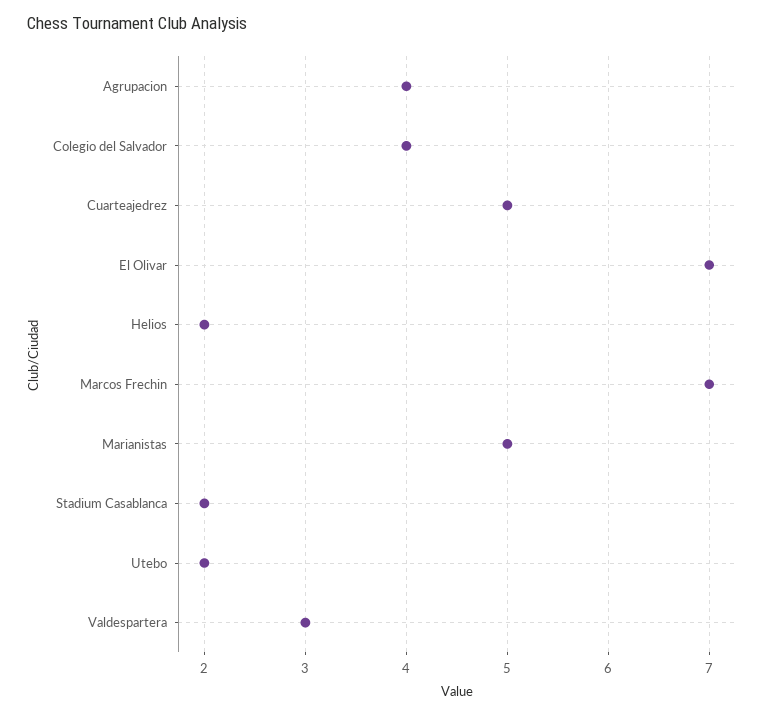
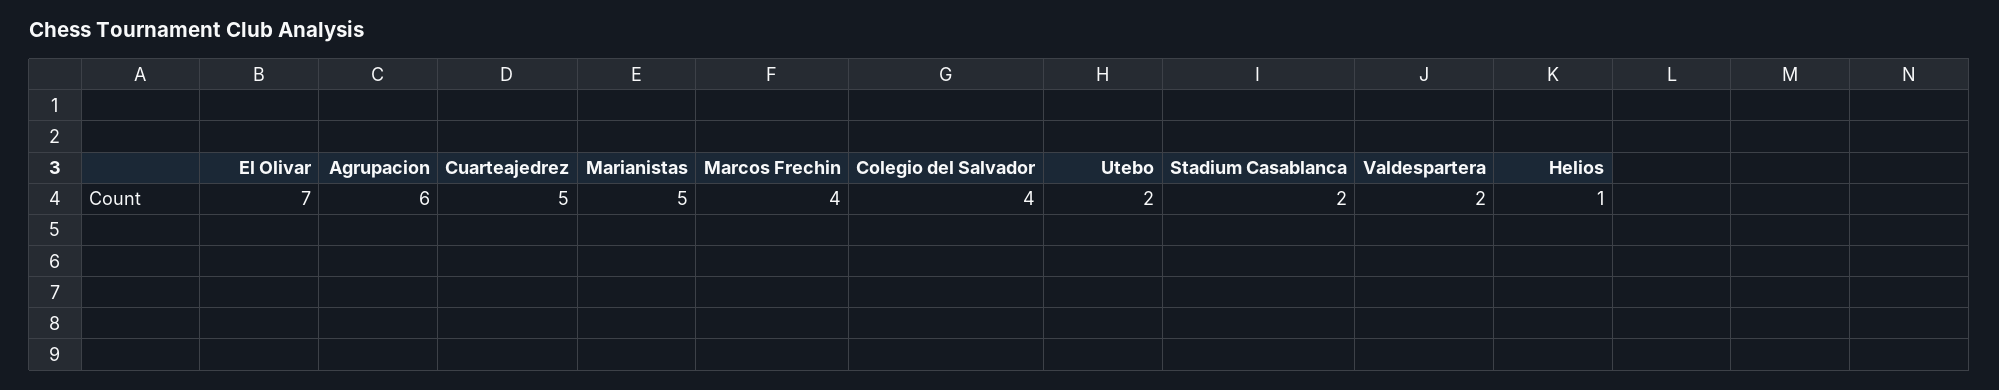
  {
-   "Agrupacion": 4,
+   "Agrupacion": 6,
    "Colegio del Salvador": 4,
    "Cuarteajedrez": 5,
    "El Olivar": 7,
-   "Helios": 2,
+   "Helios": 1,
-   "Marcos Frechin": 7,
+   "Marcos Frechin": 4,
    "Marianistas": 5,
    "Stadium Casablanca": 2,
    "Utebo": 2,
-   "Valdespartera": 3
+   "Valdespartera": 2
  }

